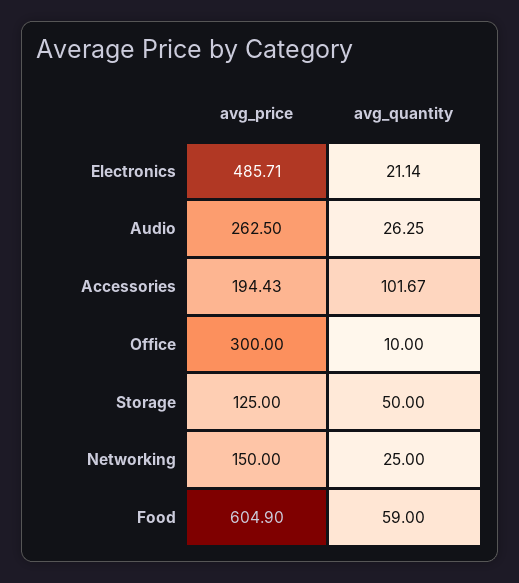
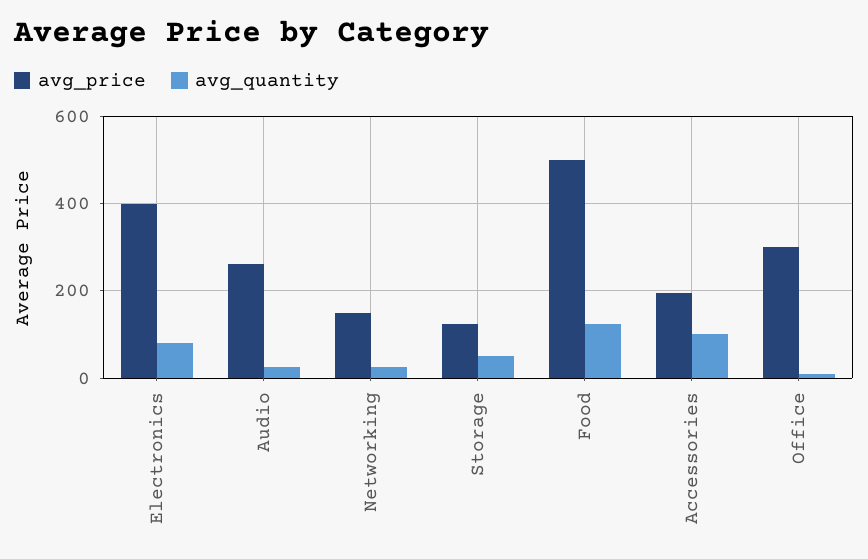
  {
    "avg_price": {
-     "Electronics": 485.71,
+     "Electronics": 400,
      "Audio": 262.5,
      "Accessories": 194.43,
      "Office": 300,
      "Storage": 125,
      "Networking": 150,
-     "Food": 604.9
+     "Food": 500
    },
    "avg_quantity": {
-     "Electronics": 21.14,
+     "Electronics": 80,
      "Audio": 26.25,
      "Accessories": 101.67,
      "Office": 10,
      "Storage": 50,
      "Networking": 25,
-     "Food": 59
+     "Food": 120
    }
  }

